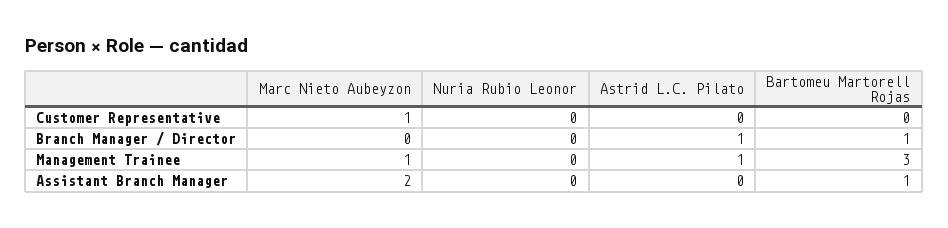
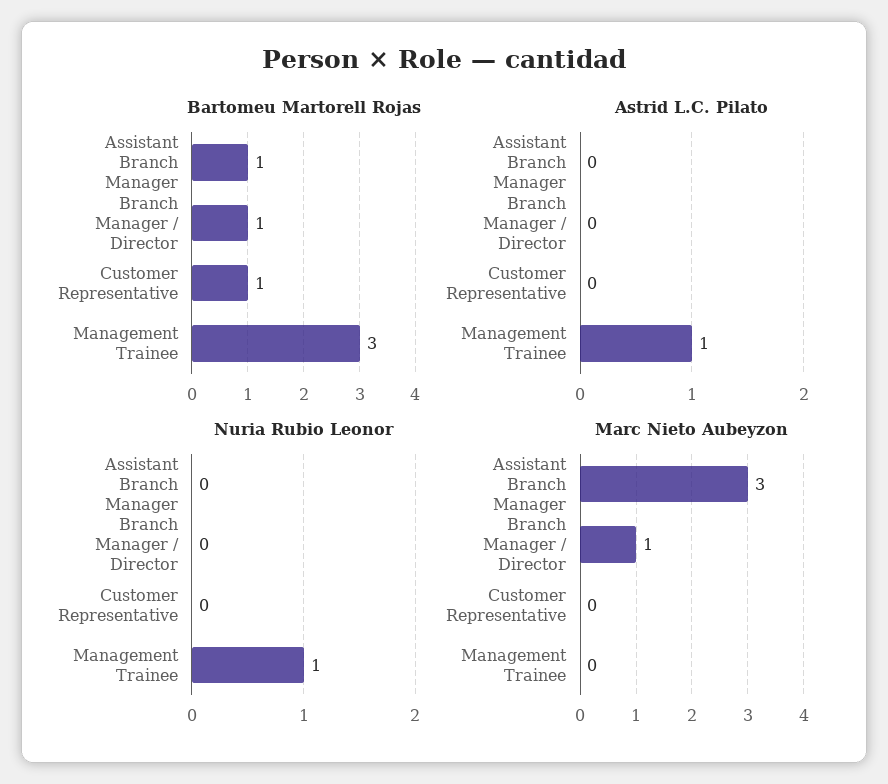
  {
    "Marc Nieto Aubeyzon": {
-     "Customer Representative": 1,
+     "Customer Representative": 0,
-     "Branch Manager / Director": 0,
+     "Branch Manager / Director": 1,
-     "Management Trainee": 1,
+     "Management Trainee": 0,
-     "Assistant Branch Manager": 2
+     "Assistant Branch Manager": 3
    },
    "Nuria Rubio Leonor": {
      "Customer Representative": 0,
      "Branch Manager / Director": 0,
-     "Management Trainee": 0,
+     "Management Trainee": 1,
      "Assistant Branch Manager": 0
    },
    "Astrid L.C. Pilato": {
      "Customer Representative": 0,
-     "Branch Manager / Director": 1,
+     "Branch Manager / Director": 0,
      "Management Trainee": 1,
      "Assistant Branch Manager": 0
    },
    "Bartomeu Martorell Rojas": {
-     "Customer Representative": 0,
+     "Customer Representative": 1,
      "Branch Manager / Director": 1,
      "Management Trainee": 3,
      "Assistant Branch Manager": 1
    }
  }

